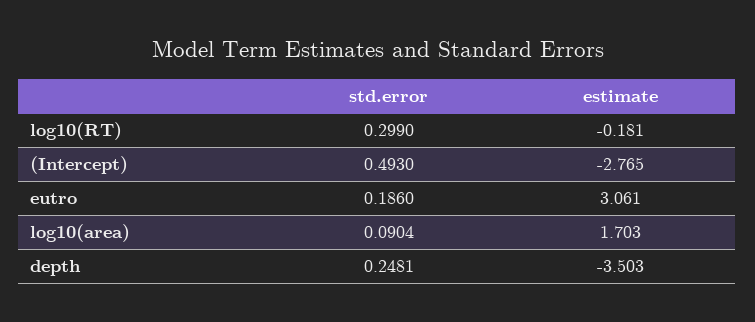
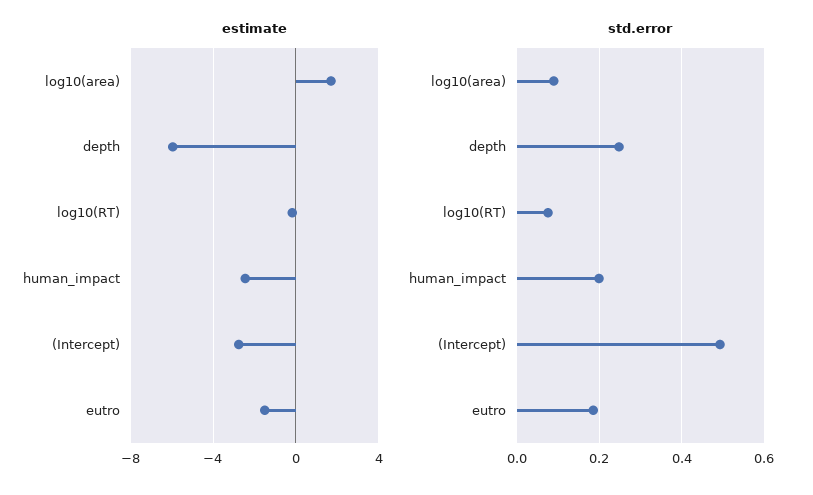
  {
    "std.error": {
-     "log10(RT)": 0.299,
+     "log10(RT)": 0.08,
      "(Intercept)": 0.493,
      "eutro": 0.186,
      "log10(area)": 0.0904,
-     "depth": 0.2481
+     "depth": 0.2481,
+     "human_impact": 0.2
    },
    "estimate": {
      "log10(RT)": -0.181,
      "(Intercept)": -2.765,
-     "eutro": 3.061,
+     "eutro": -1.5,
      "log10(area)": 1.703,
-     "depth": -3.503
+     "depth": -6,
+     "human_impact": -2.5
    }
  }

